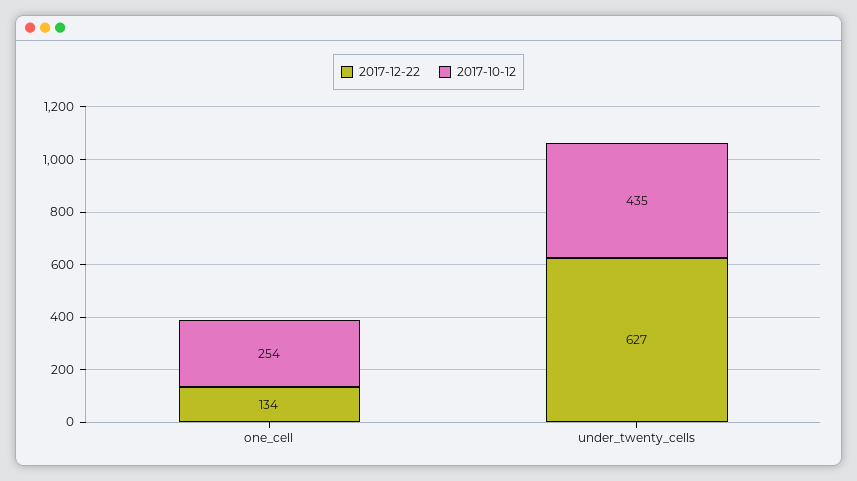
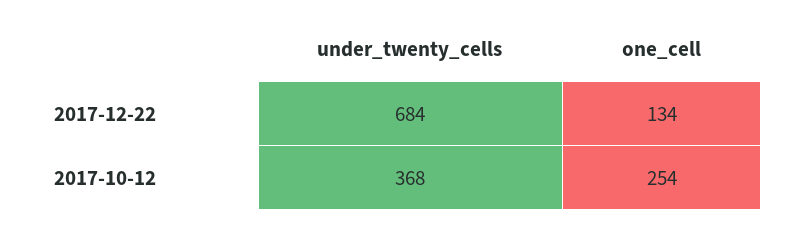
  {
    "2017-12-22": {
      "one_cell": 134,
-     "under_twenty_cells": 627
+     "under_twenty_cells": 684
    },
    "2017-10-12": {
      "one_cell": 254,
-     "under_twenty_cells": 435
+     "under_twenty_cells": 368
    }
  }

